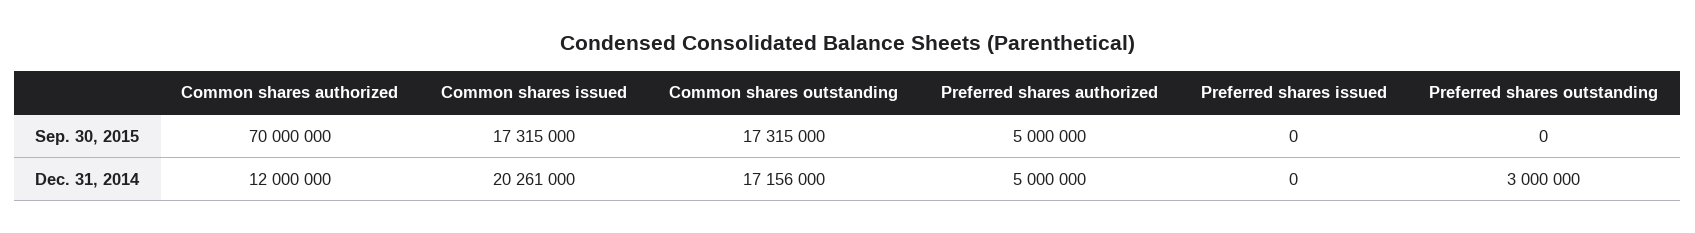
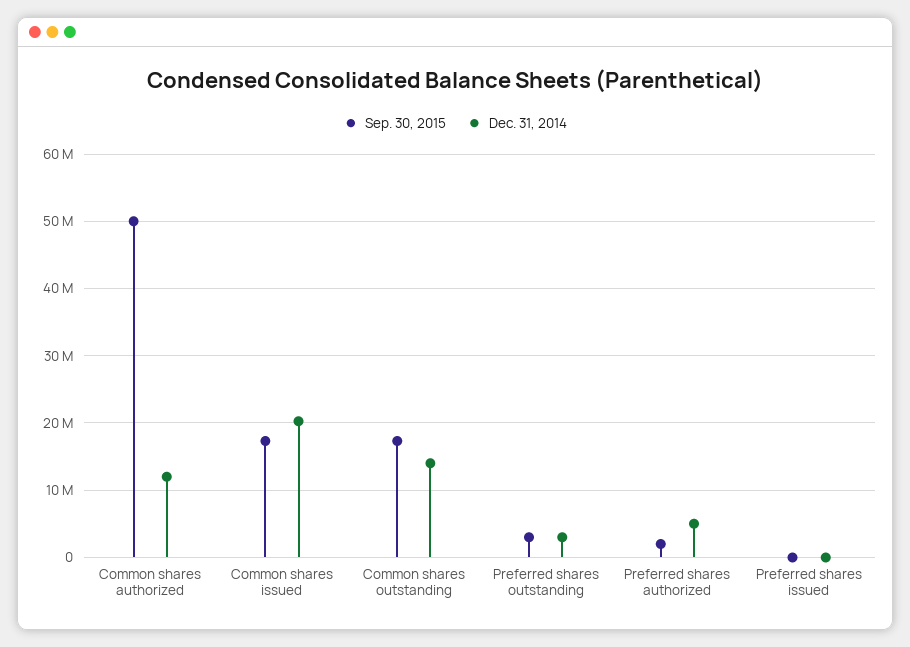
  {
    "Sep. 30, 2015": {
-     "Common shares authorized": 70000000,
+     "Common shares authorized": 50000000,
      "Common shares issued": 17315000,
      "Common shares outstanding": 17315000,
-     "Preferred shares authorized": 5000000,
+     "Preferred shares authorized": 2000000,
      "Preferred shares issued": 0,
-     "Preferred shares outstanding": 0
+     "Preferred shares outstanding": 3000000
    },
    "Dec. 31, 2014": {
      "Common shares authorized": 12000000,
      "Common shares issued": 20261000,
-     "Common shares outstanding": 17156000,
+     "Common shares outstanding": 14000000,
      "Preferred shares authorized": 5000000,
      "Preferred shares issued": 0,
      "Preferred shares outstanding": 3000000
    }
  }

